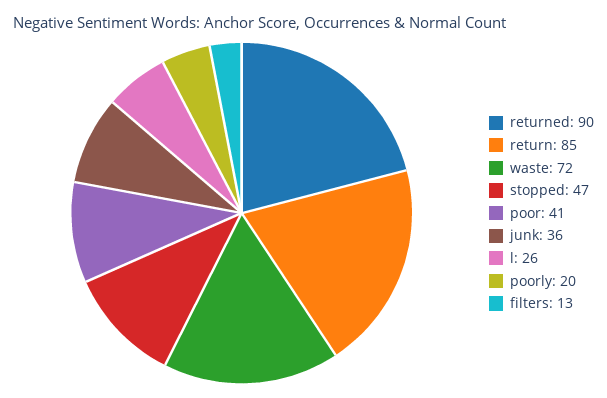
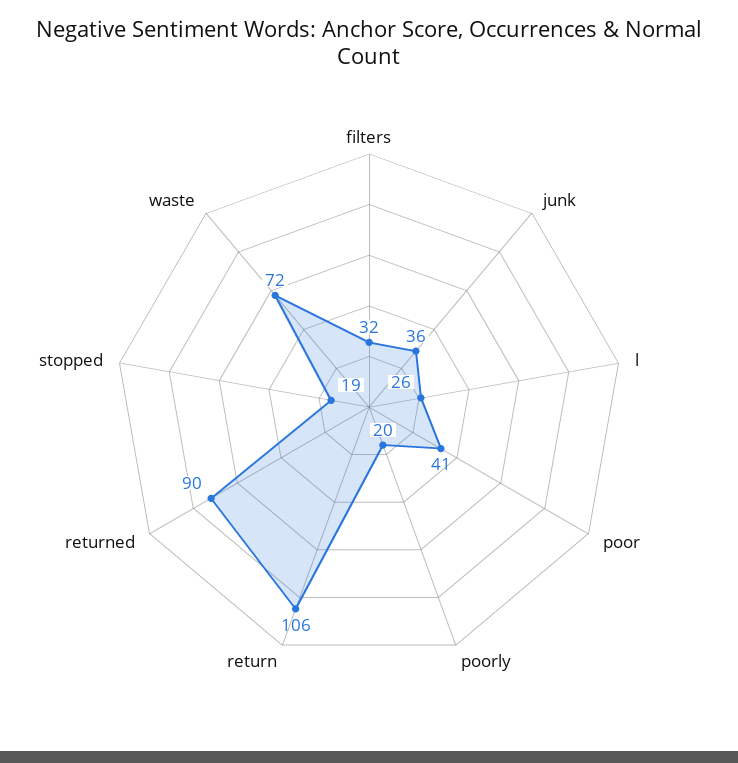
  {
    "returned": 90,
-   "return": 85,
+   "return": 106,
    "waste": 72,
-   "stopped": 47,
+   "stopped": 19,
    "poor": 41,
    "junk": 36,
    "l": 26,
    "poorly": 20,
-   "filters": 13
+   "filters": 32
  }

